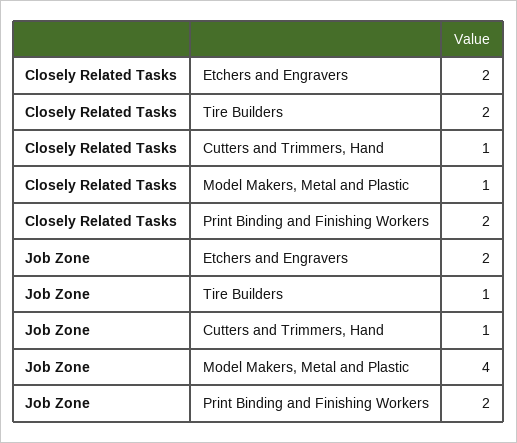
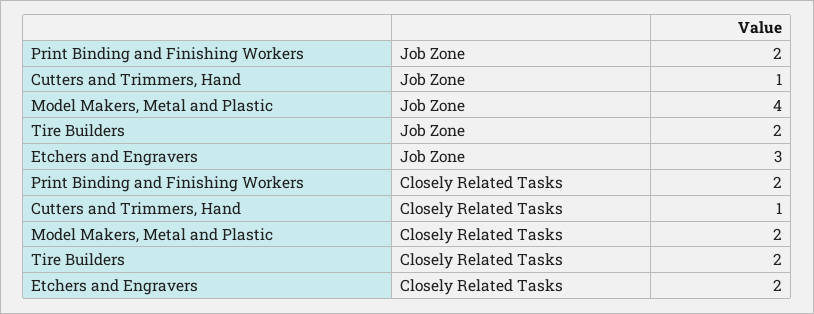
  {
    "Closely Related Tasks": {
      "Etchers and Engravers": 2,
      "Tire Builders": 2,
      "Cutters and Trimmers, Hand": 1,
-     "Model Makers, Metal and Plastic": 1,
+     "Model Makers, Metal and Plastic": 2,
      "Print Binding and Finishing Workers": 2
    },
    "Job Zone": {
-     "Etchers and Engravers": 2,
+     "Etchers and Engravers": 3,
-     "Tire Builders": 1,
+     "Tire Builders": 2,
      "Cutters and Trimmers, Hand": 1,
      "Model Makers, Metal and Plastic": 4,
      "Print Binding and Finishing Workers": 2
    }
  }

